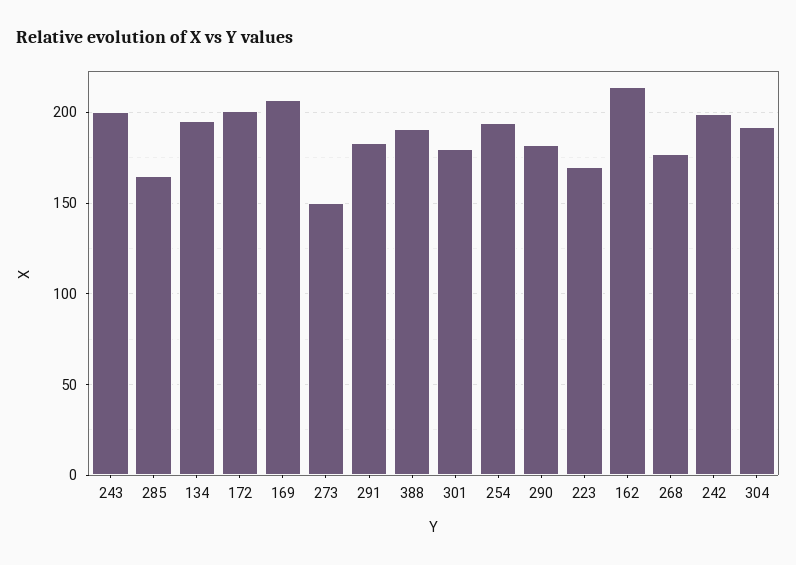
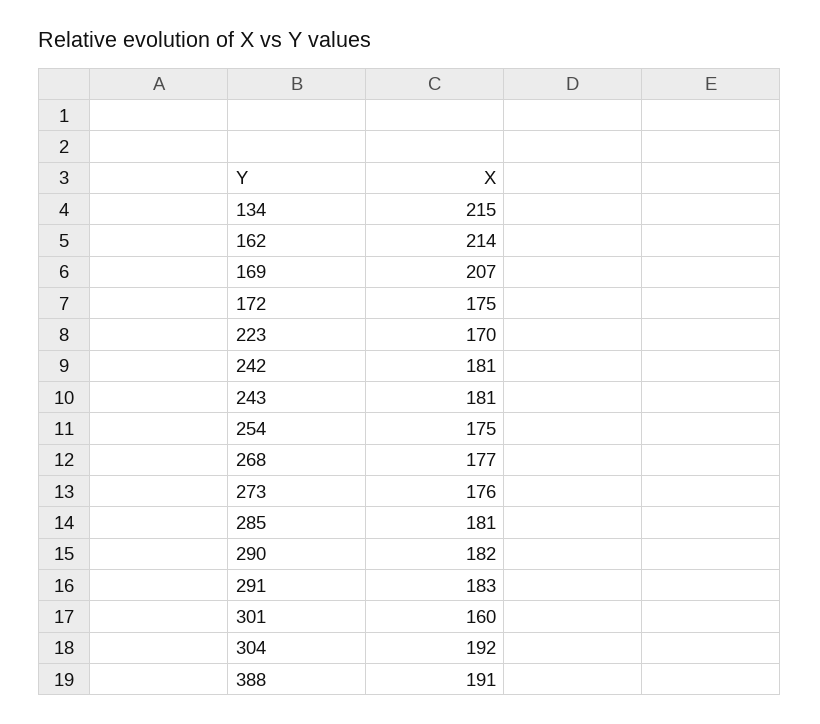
  {
-   "243": 200,
+   "243": 181,
-   "285": 165,
+   "285": 181,
-   "134": 195,
+   "134": 215,
-   "172": 200,
+   "172": 175,
    "169": 207,
-   "273": 150,
+   "273": 176,
    "291": 183,
    "388": 191,
-   "301": 180,
+   "301": 160,
-   "254": 195,
+   "254": 175,
    "290": 182,
    "223": 170,
    "162": 214,
    "268": 177,
-   "242": 200,
+   "242": 181,
    "304": 192
  }

